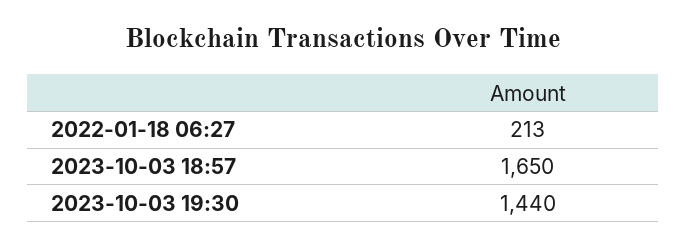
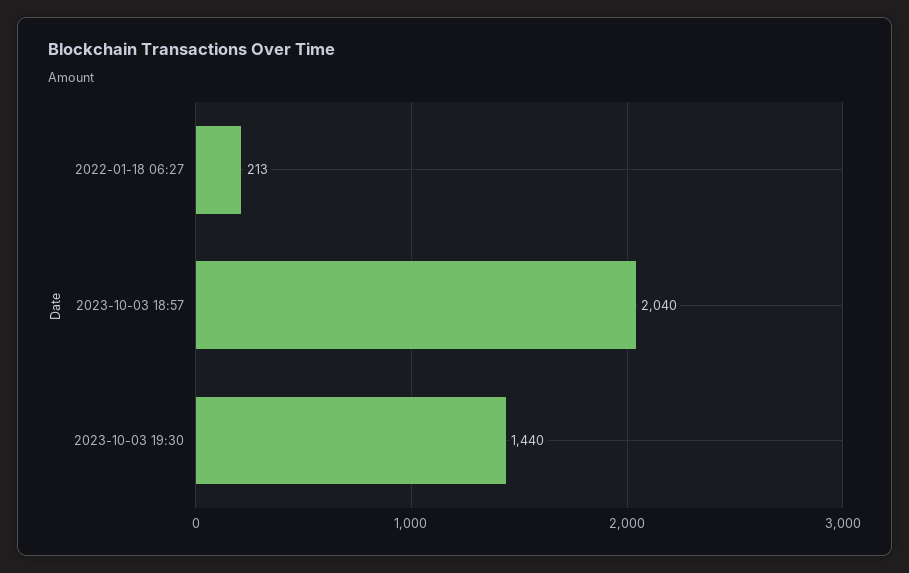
  {
    "2022-01-18 06:27": 213,
-   "2023-10-03 18:57": 1650,
+   "2023-10-03 18:57": 2040,
    "2023-10-03 19:30": 1440
  }

